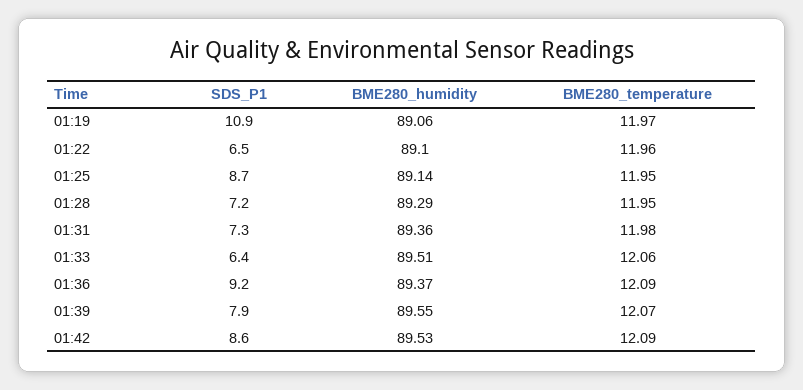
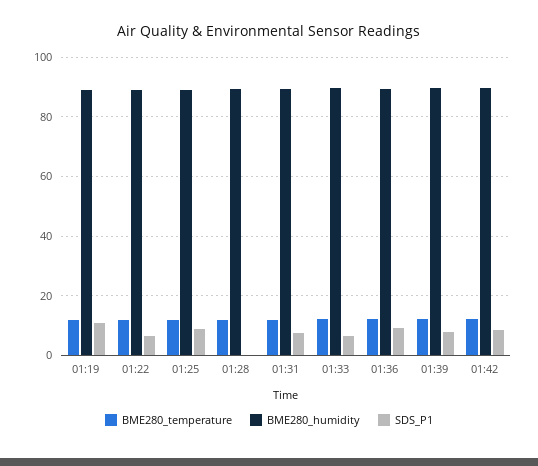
  {
    "SDS_P1": {
      "01:19": 10.9,
      "01:22": 6.5,
      "01:25": 8.7,
-     "01:28": 7.2,
+     "01:28": 0,
      "01:31": 7.3,
      "01:33": 6.4,
      "01:36": 9.2,
      "01:39": 7.9,
      "01:42": 8.6
    },
    "BME280_humidity": {
      "01:19": 89.06,
      "01:22": 89.1,
      "01:25": 89.14,
      "01:28": 89.29,
      "01:31": 89.36,
      "01:33": 89.51,
      "01:36": 89.37,
      "01:39": 89.55,
      "01:42": 89.53
    },
    "BME280_temperature": {
      "01:19": 11.97,
      "01:22": 11.96,
      "01:25": 11.95,
      "01:28": 11.95,
      "01:31": 11.98,
      "01:33": 12.06,
      "01:36": 12.09,
      "01:39": 12.07,
      "01:42": 12.09
    }
  }

